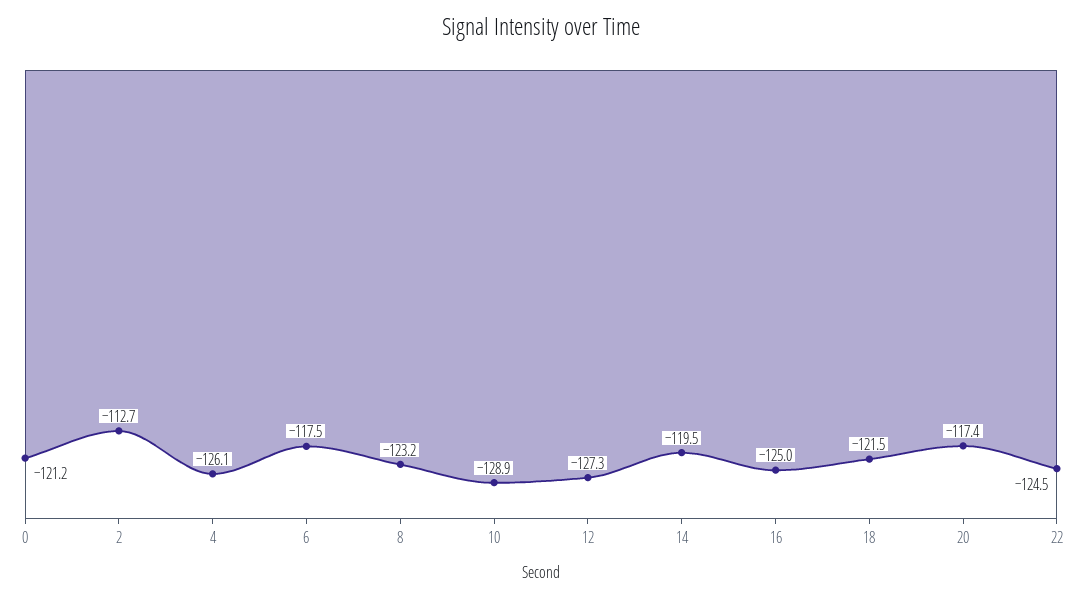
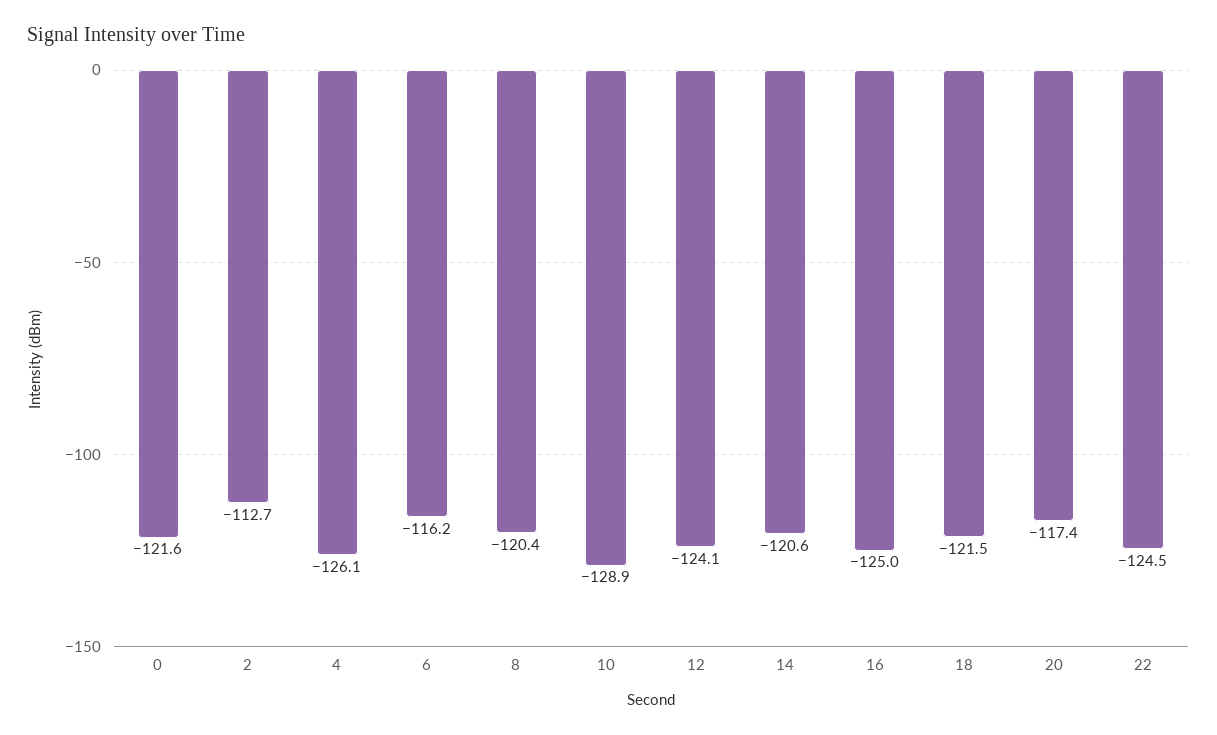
  {
-   "0": -121.2,
+   "0": -121.6,
    "2": -112.7,
    "4": -126.1,
-   "6": -117.5,
+   "6": -116.2,
-   "8": -123.2,
+   "8": -120.4,
    "10": -128.9,
-   "12": -127.3,
+   "12": -124.1,
-   "14": -119.5,
+   "14": -120.6,
    "16": -125,
    "18": -121.5,
    "20": -117.4,
    "22": -124.5
  }

